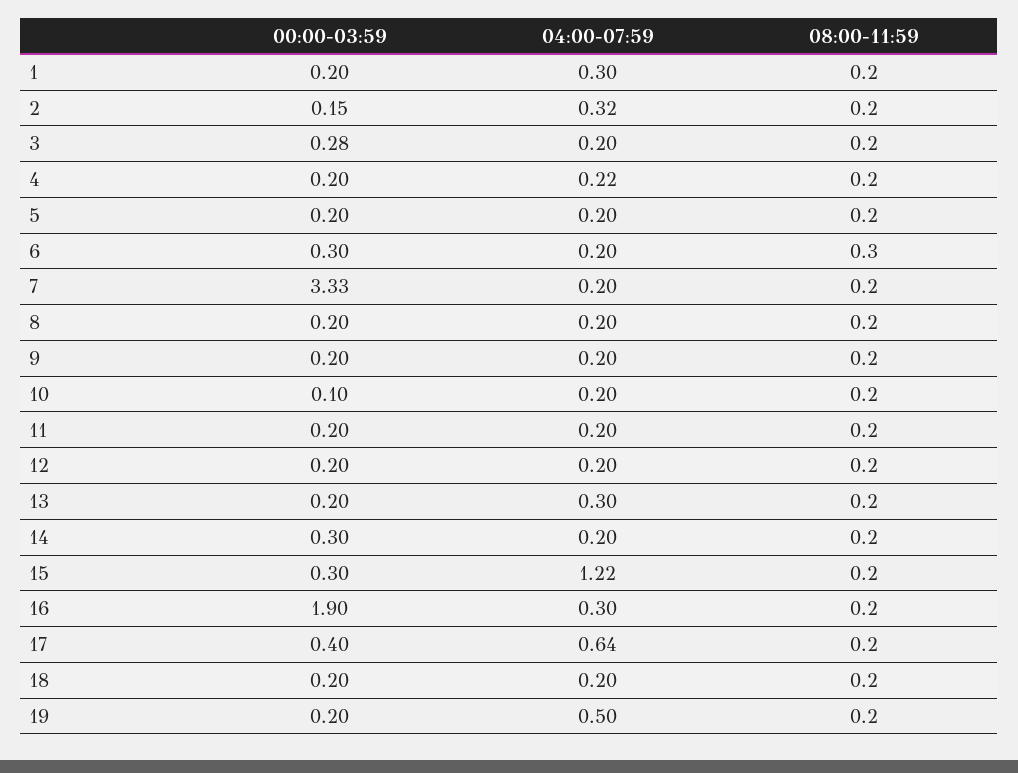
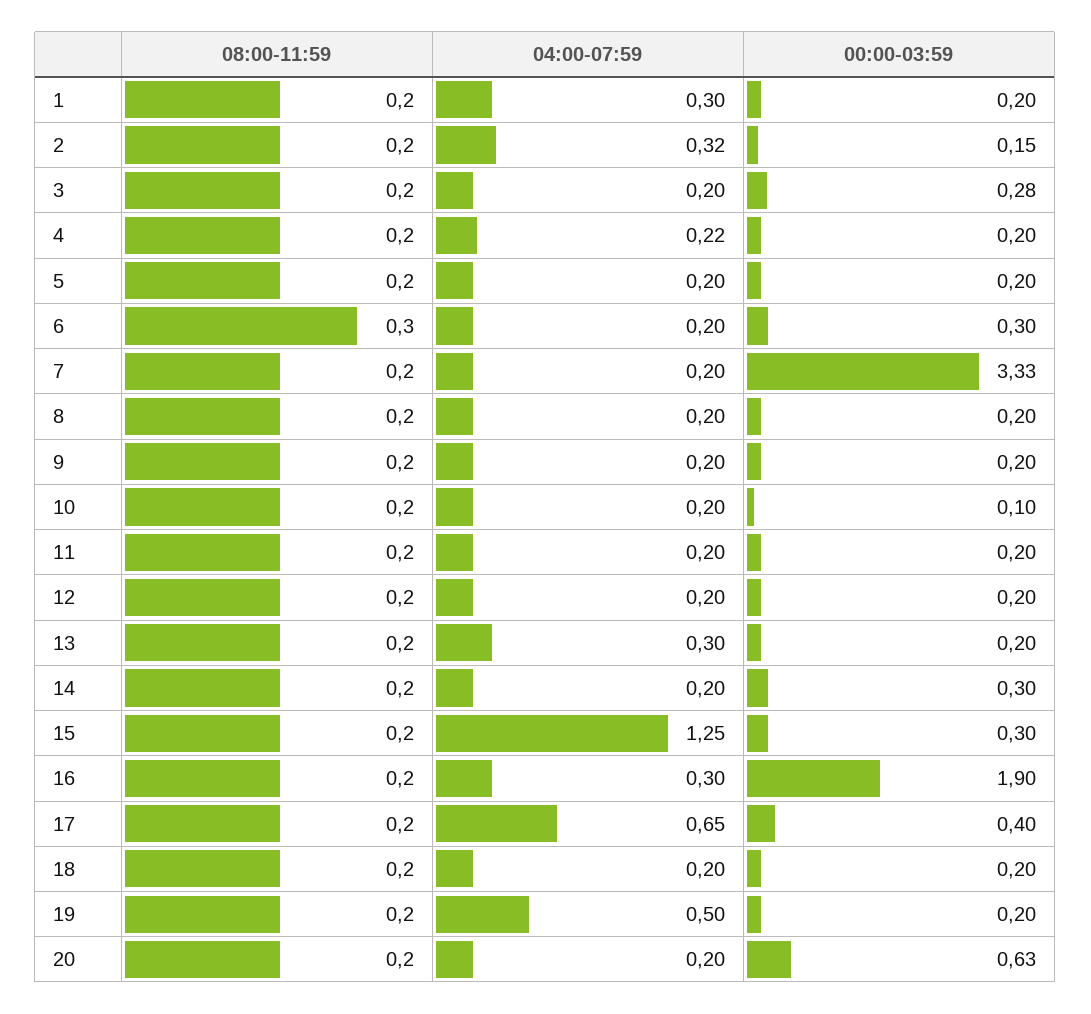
  {
    "00:00-03:59": {
      "1": 0.2,
      "2": 0.15,
      "3": 0.28,
      "4": 0.2,
      "5": 0.2,
      "6": 0.3,
      "7": 3.33,
      "8": 0.2,
      "9": 0.2,
      "10": 0.1,
      "11": 0.2,
      "12": 0.2,
      "13": 0.2,
      "14": 0.3,
      "15": 0.3,
      "16": 1.9,
      "17": 0.4,
      "18": 0.2,
-     "19": 0.2
+     "19": 0.2,
+     "20": 0.63
    },
    "04:00-07:59": {
      "1": 0.3,
      "2": 0.32,
      "3": 0.2,
      "4": 0.22,
      "5": 0.2,
      "6": 0.2,
      "7": 0.2,
      "8": 0.2,
      "9": 0.2,
      "10": 0.2,
      "11": 0.2,
      "12": 0.2,
      "13": 0.3,
      "14": 0.2,
-     "15": 1.22,
+     "15": 1.25,
      "16": 0.3,
-     "17": 0.64,
+     "17": 0.65,
      "18": 0.2,
-     "19": 0.5
+     "19": 0.5,
+     "20": 0.2
    },
    "08:00-11:59": {
      "1": 0.2,
      "2": 0.2,
      "3": 0.2,
      "4": 0.2,
      "5": 0.2,
      "6": 0.3,
      "7": 0.2,
      "8": 0.2,
      "9": 0.2,
      "10": 0.2,
      "11": 0.2,
      "12": 0.2,
      "13": 0.2,
      "14": 0.2,
      "15": 0.2,
      "16": 0.2,
      "17": 0.2,
      "18": 0.2,
-     "19": 0.2
+     "19": 0.2,
+     "20": 0.2
    }
  }

